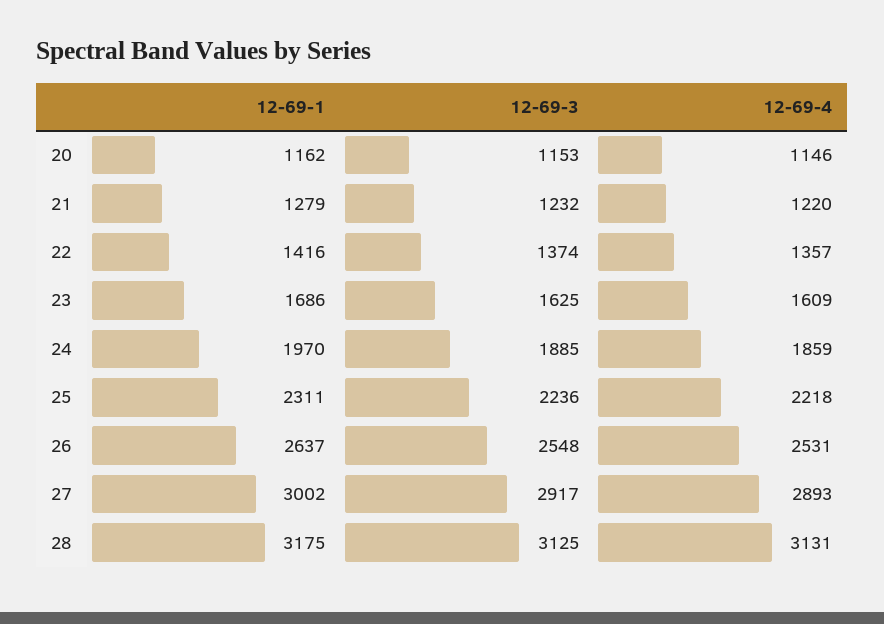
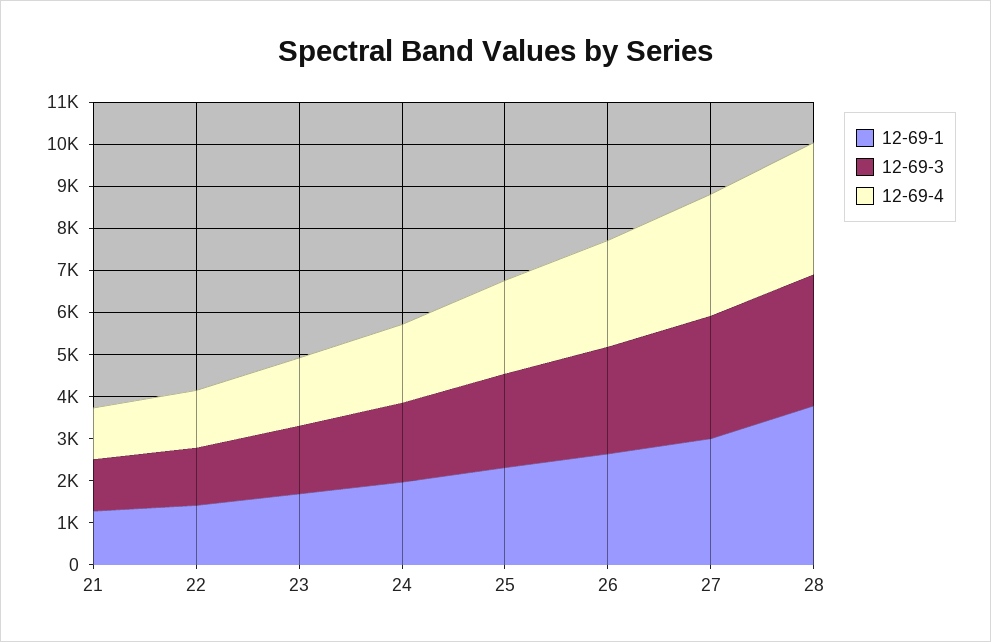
  {
    "12-69-1": {
-     "20": 1162,
      "21": 1279,
      "22": 1416,
      "23": 1686,
      "24": 1970,
      "25": 2311,
      "26": 2637,
      "27": 3002,
-     "28": 3175
+     "28": 3800
    },
    "12-69-3": {
-     "20": 1153,
      "21": 1232,
      "22": 1374,
      "23": 1625,
      "24": 1885,
      "25": 2236,
      "26": 2548,
      "27": 2917,
      "28": 3125
    },
    "12-69-4": {
-     "20": 1146,
      "21": 1220,
      "22": 1357,
      "23": 1609,
      "24": 1859,
      "25": 2218,
      "26": 2531,
      "27": 2893,
      "28": 3131
    }
  }

